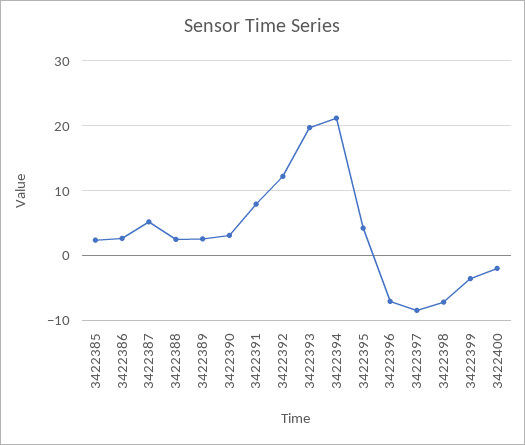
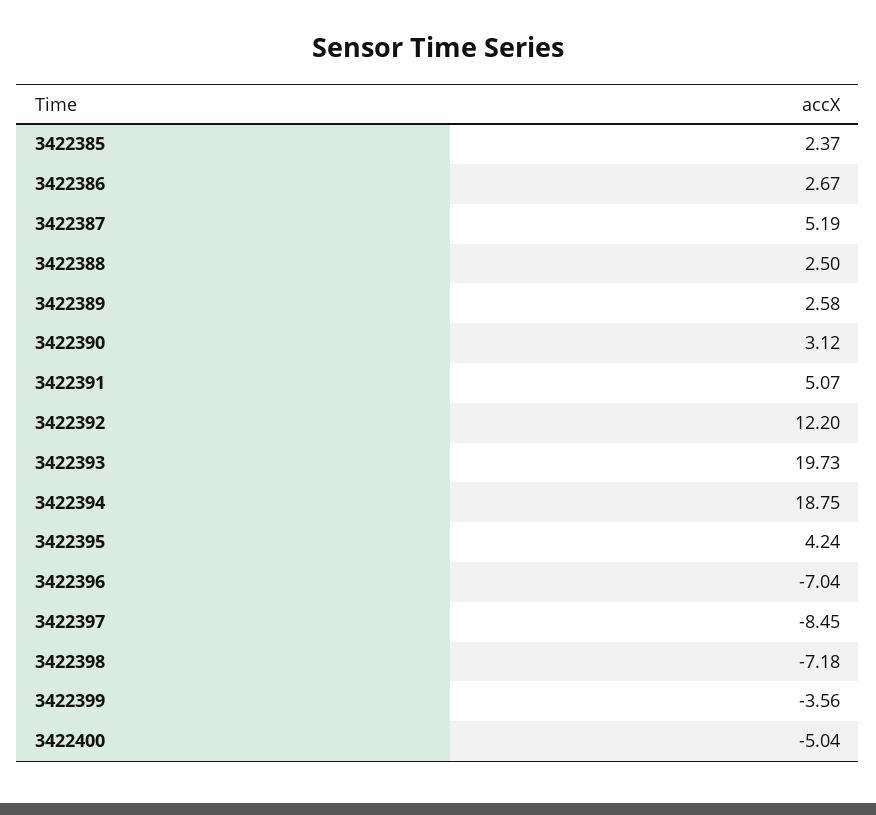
  {
    "3422385": 2.37,
    "3422386": 2.67,
    "3422387": 5.19,
    "3422388": 2.5,
    "3422389": 2.58,
    "3422390": 3.12,
-   "3422391": 8,
+   "3422391": 5.07,
    "3422392": 12.2,
    "3422393": 19.73,
-   "3422394": 21,
+   "3422394": 18.75,
    "3422395": 4.24,
    "3422396": -7.04,
    "3422397": -8.45,
    "3422398": -7.18,
    "3422399": -3.56,
-   "3422400": -2
+   "3422400": -5.04
  }

